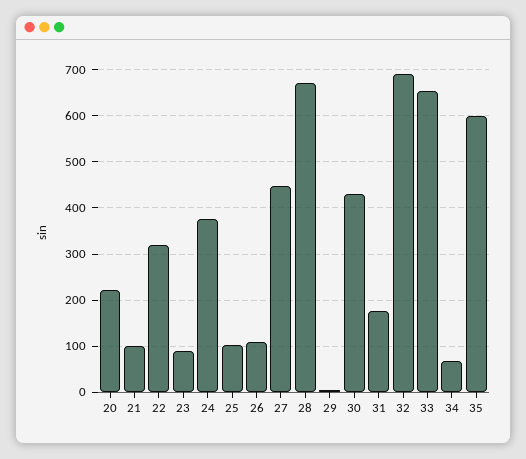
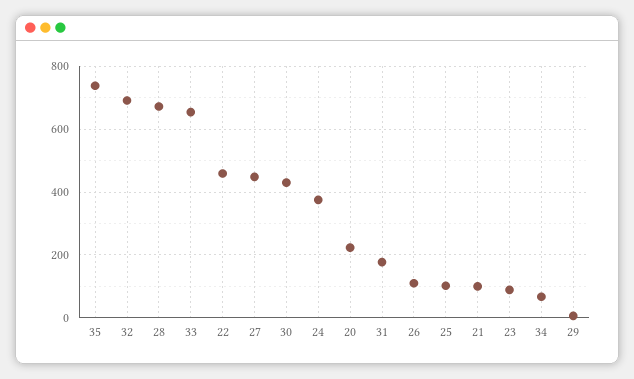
  {
    "20": 220,
    "21": 100,
-   "22": 320,
+   "22": 460,
    "23": 80,
    "24": 380,
    "25": 100,
    "26": 120,
    "27": 440,
    "28": 680,
    "29": 0,
    "30": 440,
    "31": 180,
    "32": 700,
    "33": 660,
    "34": 60,
-   "35": 600
+   "35": 740
  }

